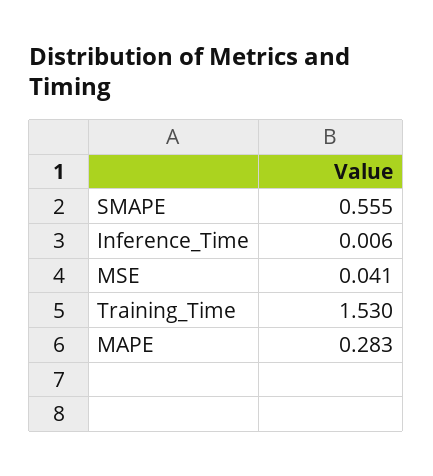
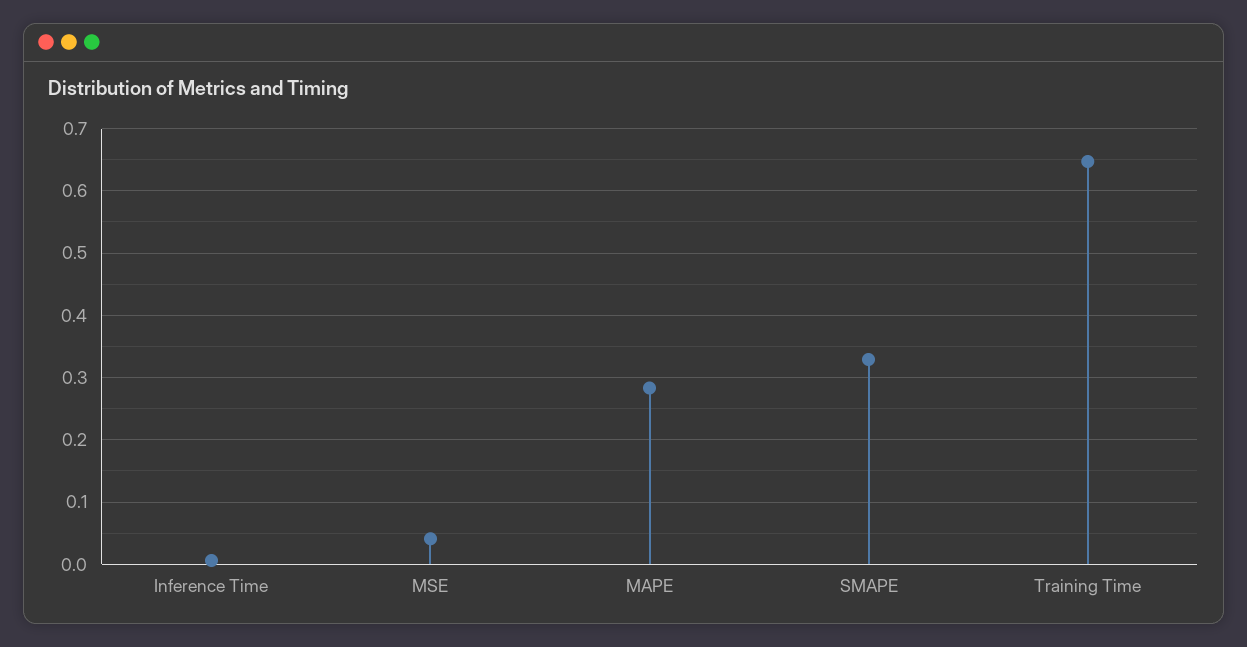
  {
-   "SMAPE": 0.555,
+   "SMAPE": 0.33,
    "Inference_Time": 0.006,
    "MSE": 0.041,
-   "Training_Time": 1.53,
+   "Training_Time": 0.65,
    "MAPE": 0.283
  }

